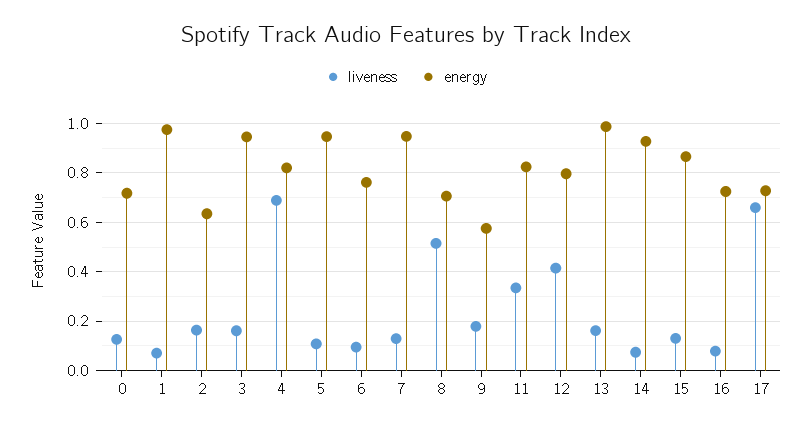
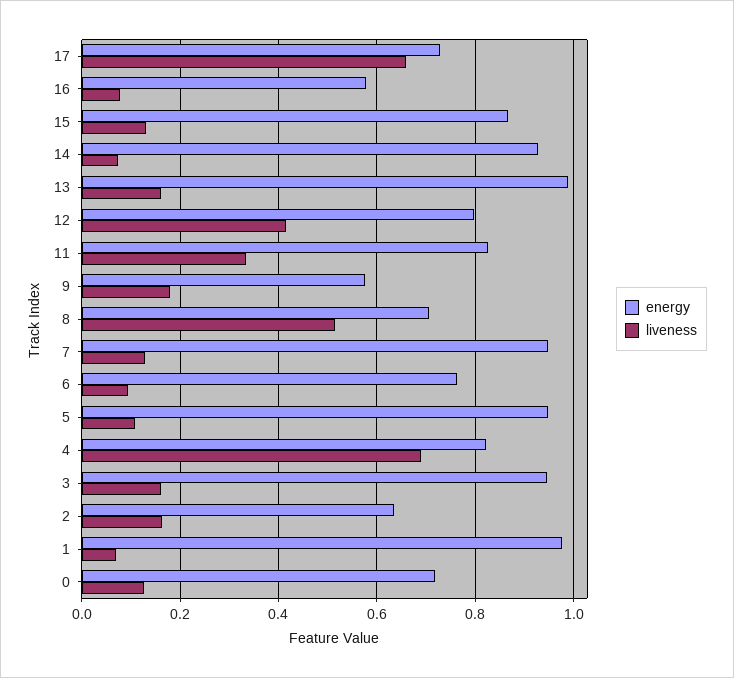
  {
    "liveness": {
      "0": 0.12,
      "1": 0.08,
      "2": 0.16,
      "3": 0.16,
      "4": 0.68,
      "5": 0.1,
      "6": 0.1,
      "7": 0.12,
      "8": 0.52,
      "9": 0.18,
      "11": 0.34,
      "12": 0.42,
      "13": 0.16,
      "14": 0.08,
      "15": 0.14,
      "16": 0.08,
      "17": 0.66
    },
    "energy": {
      "0": 0.72,
      "1": 0.98,
      "2": 0.64,
      "3": 0.94,
      "4": 0.82,
      "5": 0.94,
      "6": 0.76,
      "7": 0.94,
      "8": 0.7,
      "9": 0.58,
      "11": 0.82,
      "12": 0.8,
      "13": 0.98,
      "14": 0.92,
      "15": 0.86,
-     "16": 0.725,
+     "16": 0.58,
      "17": 0.72
    }
  }

